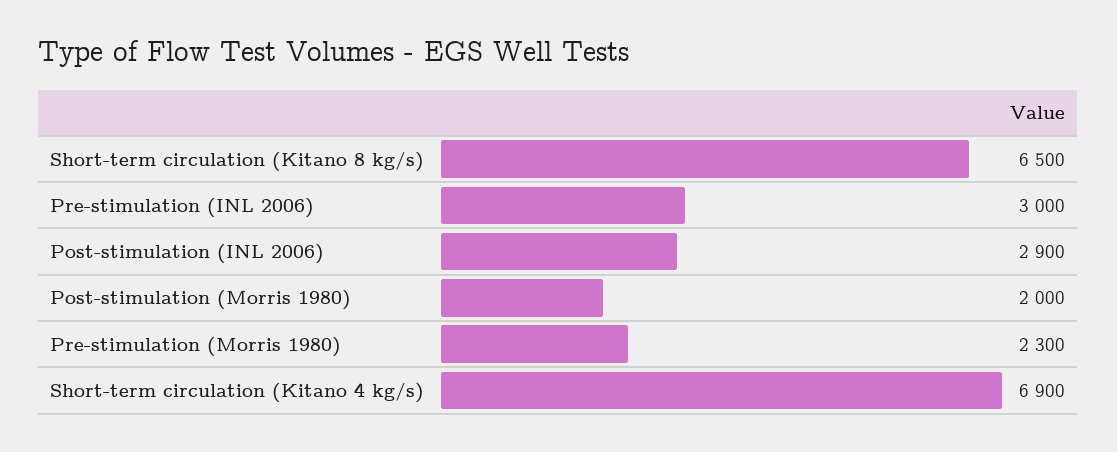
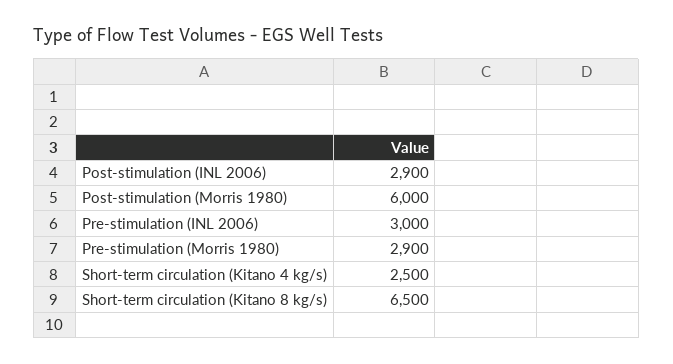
  {
    "Short-term circulation (Kitano 8 kg/s)": 6500,
    "Pre-stimulation (INL 2006)": 3000,
    "Post-stimulation (INL 2006)": 2900,
-   "Post-stimulation (Morris 1980)": 2000,
+   "Post-stimulation (Morris 1980)": 6000,
-   "Pre-stimulation (Morris 1980)": 2300,
+   "Pre-stimulation (Morris 1980)": 2900,
-   "Short-term circulation (Kitano 4 kg/s)": 6900
+   "Short-term circulation (Kitano 4 kg/s)": 2500
  }

